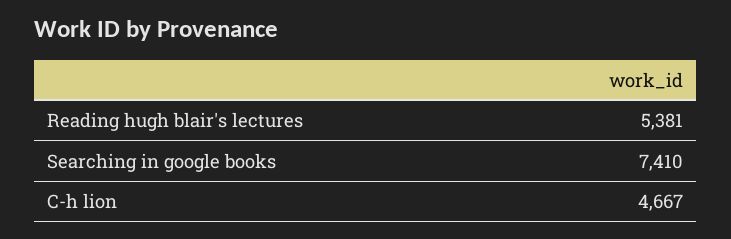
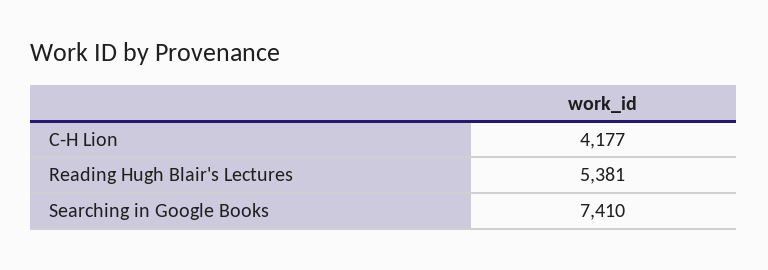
  {
    "Reading hugh blair's lectures": 5381,
    "Searching in google books": 7410,
-   "C-h lion": 4667
+   "C-h lion": 4177
  }

